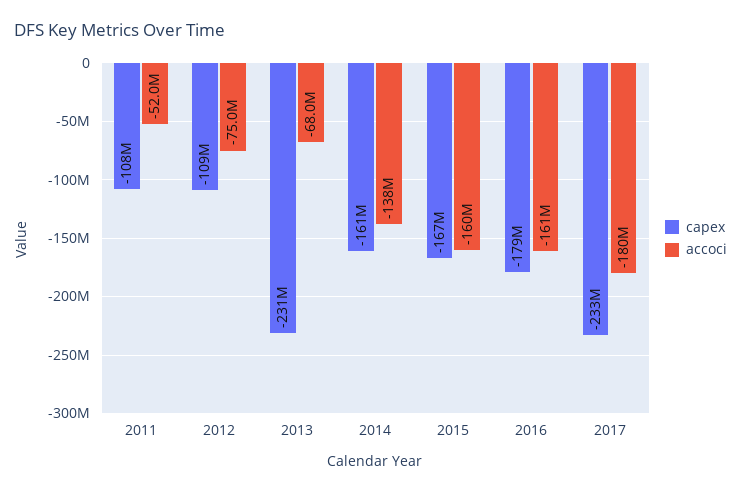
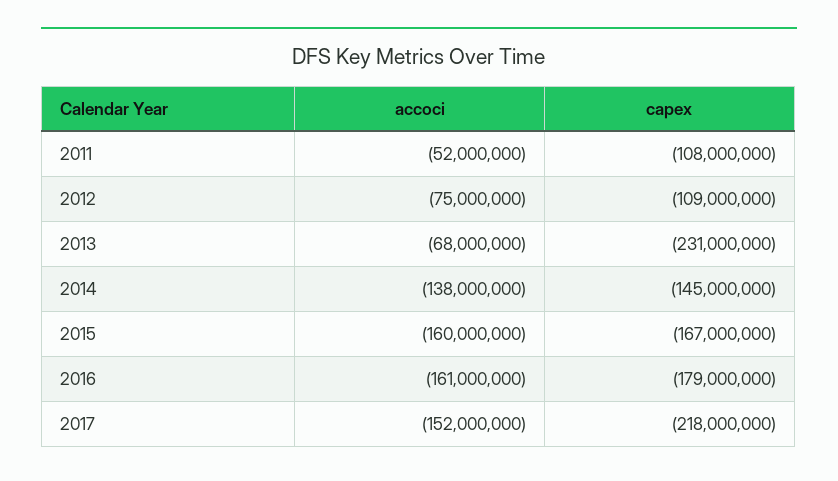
  {
    "capex": {
      "2011": -108000000,
      "2012": -109000000,
      "2013": -231000000,
-     "2014": -161000000,
+     "2014": -145000000,
      "2015": -167000000,
      "2016": -179000000,
-     "2017": -233000000
+     "2017": -218000000
    },
    "accoci": {
      "2011": -52000000,
      "2012": -75000000,
      "2013": -68000000,
      "2014": -138000000,
      "2015": -160000000,
      "2016": -161000000,
-     "2017": -180000000
+     "2017": -152000000
    }
  }

